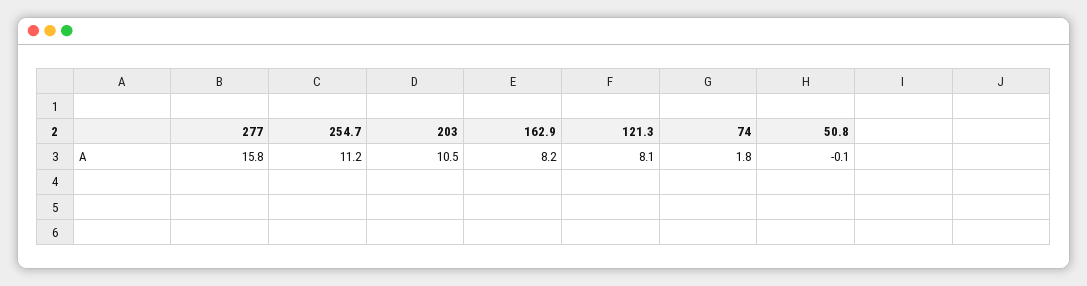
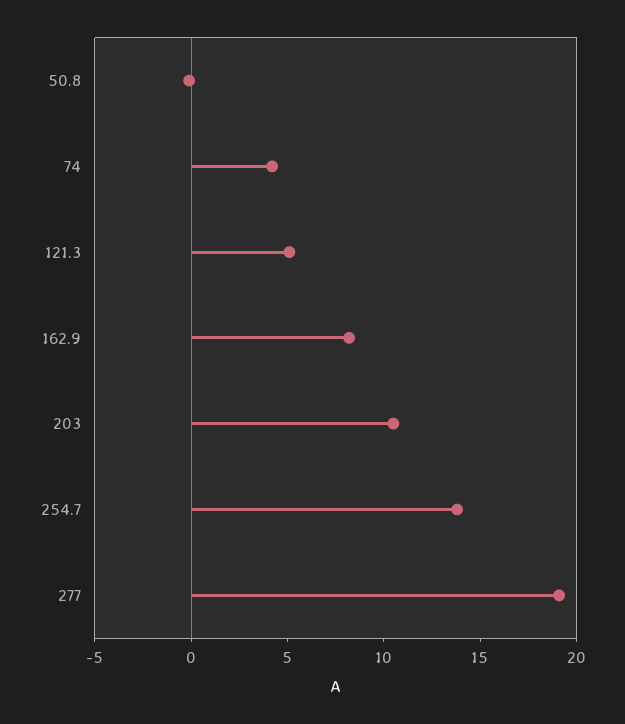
  {
-   "277": 15.8,
+   "277": 19,
-   "254.7": 11.2,
+   "254.7": 14,
    "203": 10.5,
    "162.9": 8.2,
-   "121.3": 8.1,
+   "121.3": 5,
-   "74": 1.8,
+   "74": 4,
    "50.8": -0.1
  }

